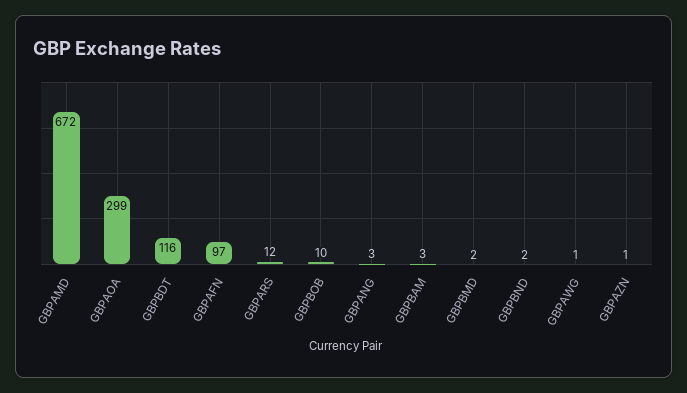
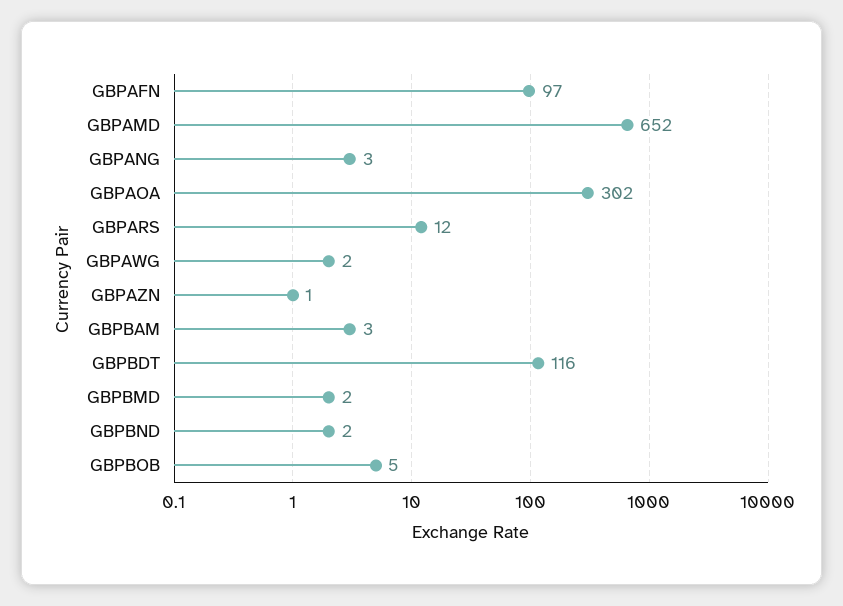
  {
-   "GBPAMD": 672,
+   "GBPAMD": 652,
-   "GBPAOA": 299,
+   "GBPAOA": 302,
    "GBPBDT": 116,
    "GBPAFN": 97,
    "GBPARS": 12,
-   "GBPBOB": 10,
+   "GBPBOB": 5,
    "GBPANG": 3,
    "GBPBAM": 3,
    "GBPBMD": 2,
    "GBPBND": 2,
-   "GBPAWG": 1,
+   "GBPAWG": 2,
    "GBPAZN": 1
  }

